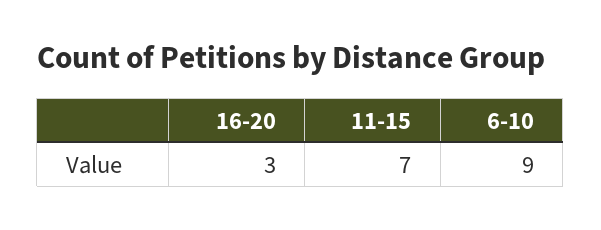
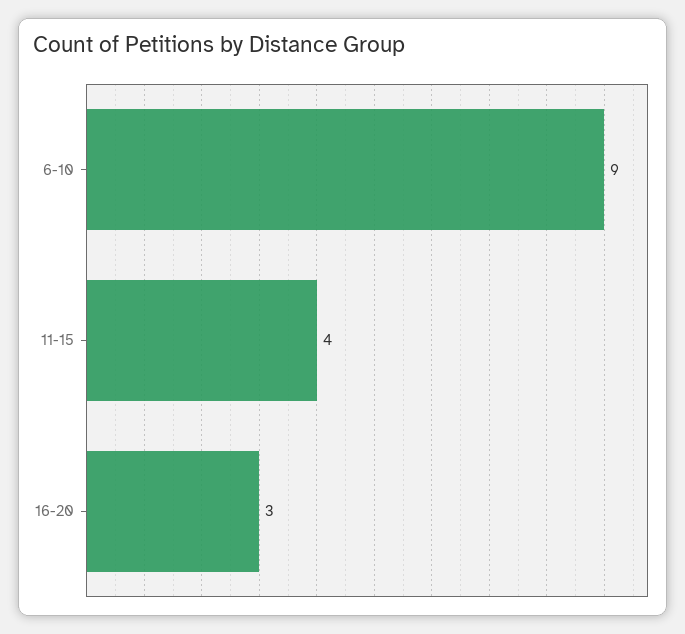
  {
    "16-20": 3,
-   "11-15": 7,
+   "11-15": 4,
    "6-10": 9
  }

